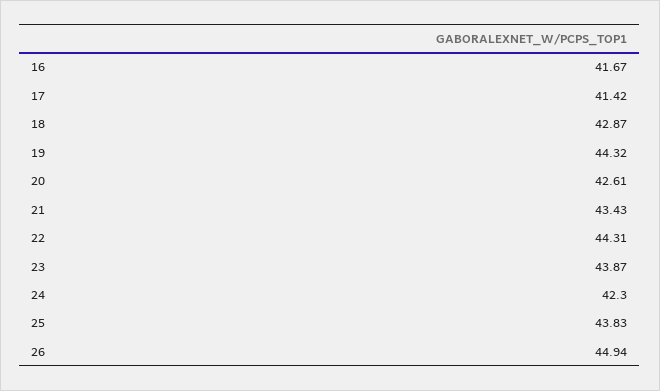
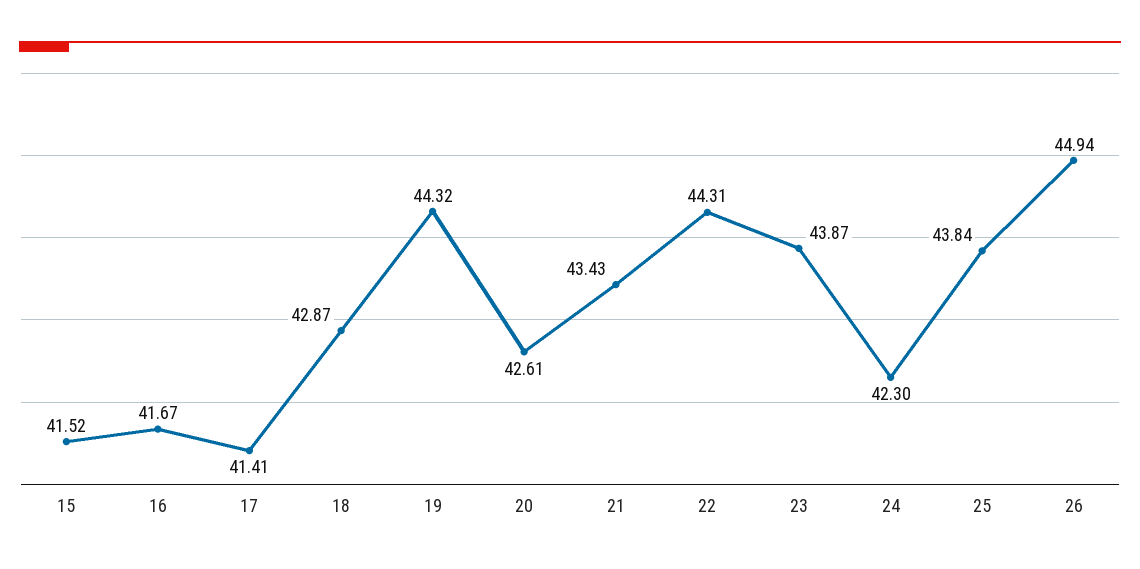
  {
    "16": 41.67,
-   "17": 41.42,
+   "17": 41.41,
    "18": 42.87,
    "19": 44.32,
    "20": 42.61,
    "21": 43.43,
    "22": 44.31,
    "23": 43.87,
    "24": 42.3,
-   "25": 43.83,
+   "25": 43.84,
-   "26": 44.94
+   "26": 44.94,
+   "15": 41.52
  }

